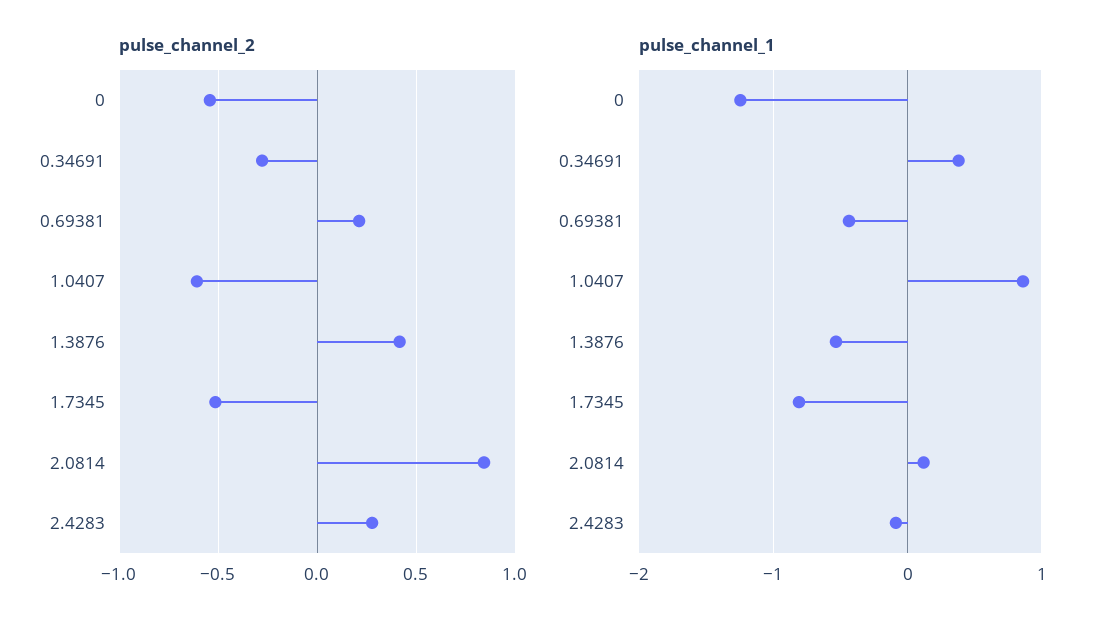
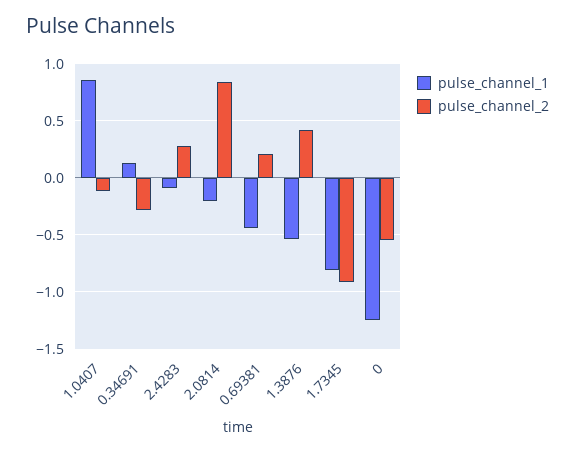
  {
    "pulse_channel_2": {
      "0": -0.55,
      "0.34691": -0.3,
      "0.69381": 0.2,
-     "1.0407": -0.6,
+     "1.0407": -0.1,
      "1.3876": 0.4,
-     "1.7345": -0.5,
+     "1.7345": -0.9,
      "2.0814": 0.85,
      "2.4283": 0.3
    },
    "pulse_channel_1": {
      "0": -1.2,
-     "0.34691": 0.4,
+     "0.34691": 0.1,
      "0.69381": -0.4,
      "1.0407": 0.9,
      "1.3876": -0.5,
      "1.7345": -0.8,
-     "2.0814": 0.1,
+     "2.0814": -0.2,
      "2.4283": -0.1
    }
  }

